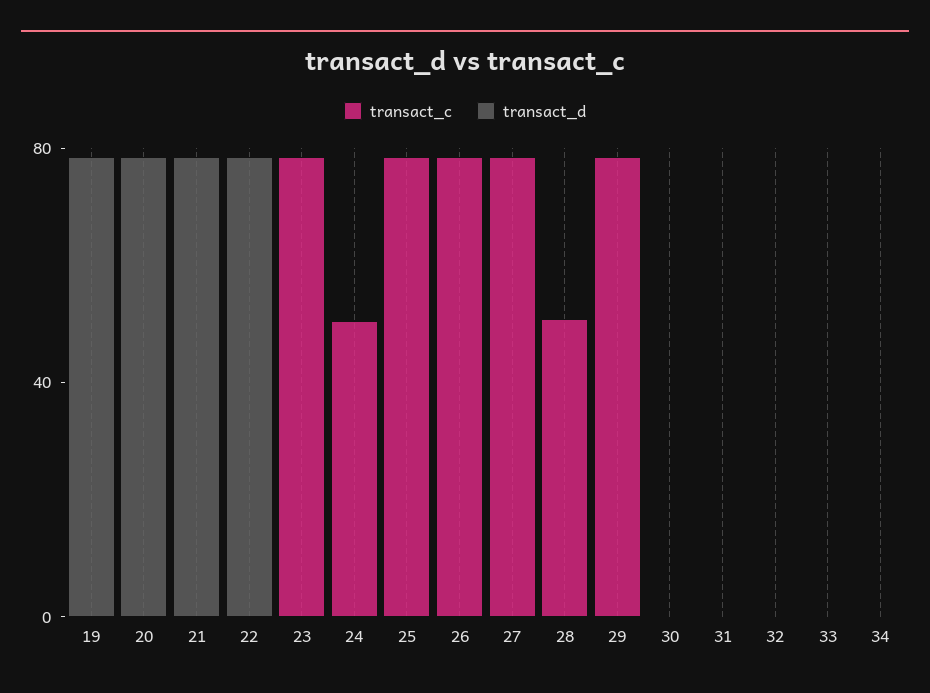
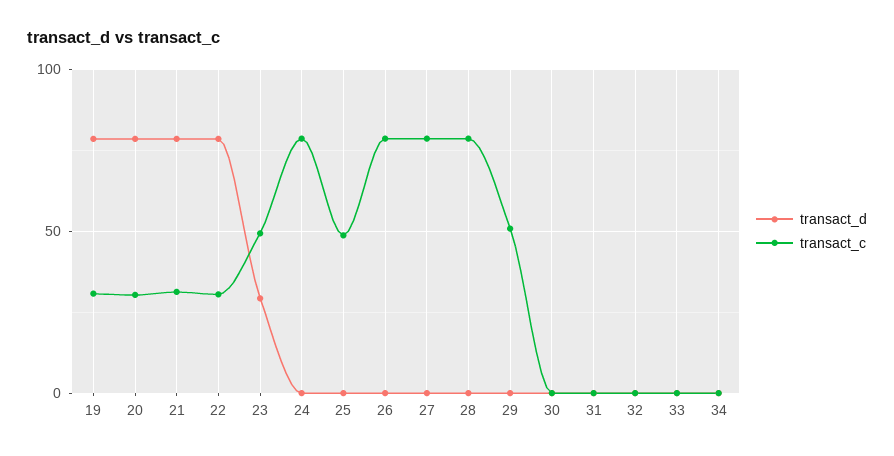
  {
    "transact_c": {
-     "19": 0,
+     "19": 30,
-     "20": 0,
+     "20": 30,
-     "21": 0,
+     "21": 30,
-     "22": 0,
+     "22": 30,
-     "23": 80,
+     "23": 50,
-     "24": 50,
+     "24": 80,
-     "25": 80,
+     "25": 50,
      "26": 80,
      "27": 80,
-     "28": 50,
+     "28": 80,
-     "29": 80,
+     "29": 50,
      "30": 0,
      "31": 0,
      "32": 0,
      "33": 0,
      "34": 0
    },
    "transact_d": {
      "19": 80,
      "20": 80,
      "21": 80,
      "22": 80,
-     "23": 0,
+     "23": 30,
      "24": 0,
      "25": 0,
      "26": 0,
      "27": 0,
      "28": 0,
      "29": 0,
      "30": 0,
      "31": 0,
      "32": 0,
      "33": 0,
      "34": 0
    }
  }

